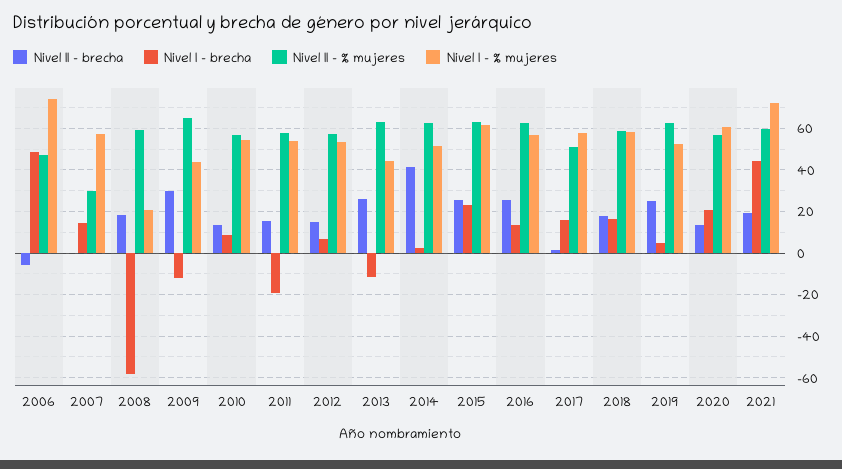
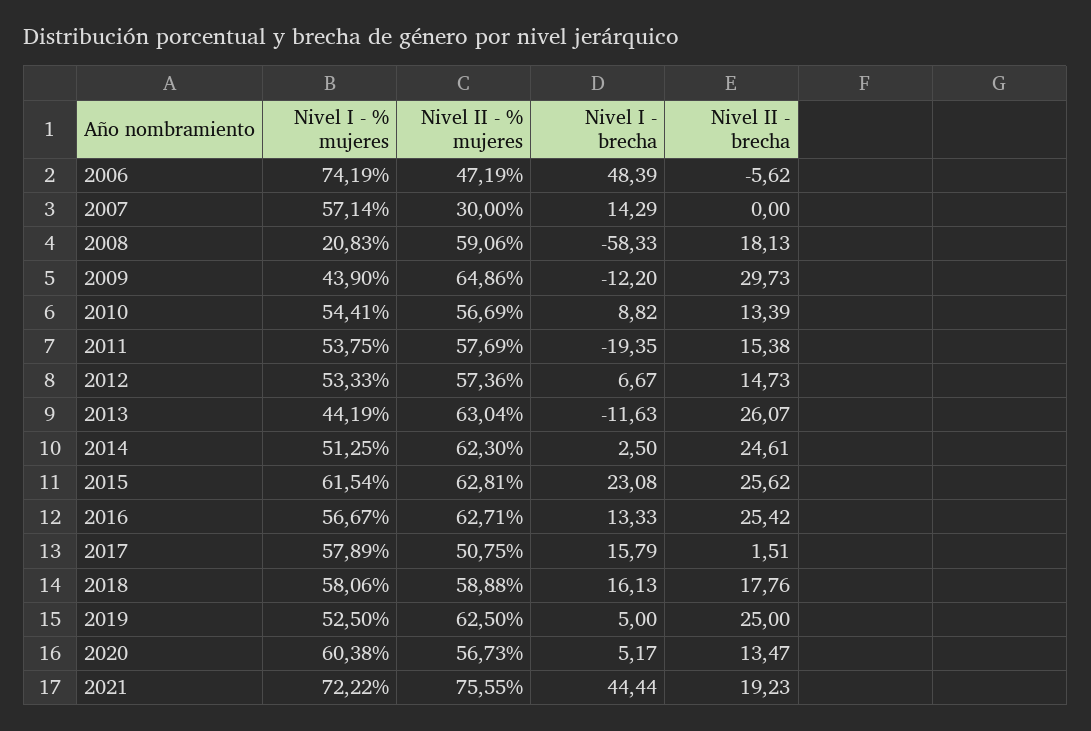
  {
    "Nivel II - brecha": {
      "2006": -5.62,
      "2007": 0,
      "2008": 18.13,
      "2009": 29.73,
      "2010": 13.39,
      "2011": 15.38,
      "2012": 14.73,
      "2013": 26.07,
-     "2014": 40,
+     "2014": 24.61,
      "2015": 25.62,
      "2016": 25.42,
      "2017": 1.51,
      "2018": 17.76,
      "2019": 25,
      "2020": 13.47,
      "2021": 19.23
    },
    "Nivel I - brecha": {
      "2006": 48.39,
      "2007": 14.29,
      "2008": -58.33,
      "2009": -12.2,
      "2010": 8.82,
      "2011": -19.35,
      "2012": 6.67,
      "2013": -11.63,
      "2014": 2.5,
      "2015": 23.08,
      "2016": 13.33,
      "2017": 15.79,
      "2018": 16.13,
      "2019": 5,
-     "2020": 20,
+     "2020": 5.17,
      "2021": 44.44
    },
    "Nivel II - % mujeres": {
      "2006": 47.19,
      "2007": 30,
      "2008": 59.06,
      "2009": 64.86,
      "2010": 56.69,
      "2011": 57.69,
      "2012": 57.36,
      "2013": 63.04,
      "2014": 62.3,
      "2015": 62.81,
      "2016": 62.71,
      "2017": 50.75,
      "2018": 58.88,
      "2019": 62.5,
      "2020": 56.73,
-     "2021": 60
+     "2021": 75.55
    },
    "Nivel I - % mujeres": {
      "2006": 74.19,
      "2007": 57.14,
      "2008": 20.83,
      "2009": 43.9,
      "2010": 54.41,
      "2011": 53.75,
      "2012": 53.33,
      "2013": 44.19,
      "2014": 51.25,
      "2015": 61.54,
      "2016": 56.67,
      "2017": 57.89,
      "2018": 58.06,
      "2019": 52.5,
      "2020": 60.38,
      "2021": 72.22
    }
  }

